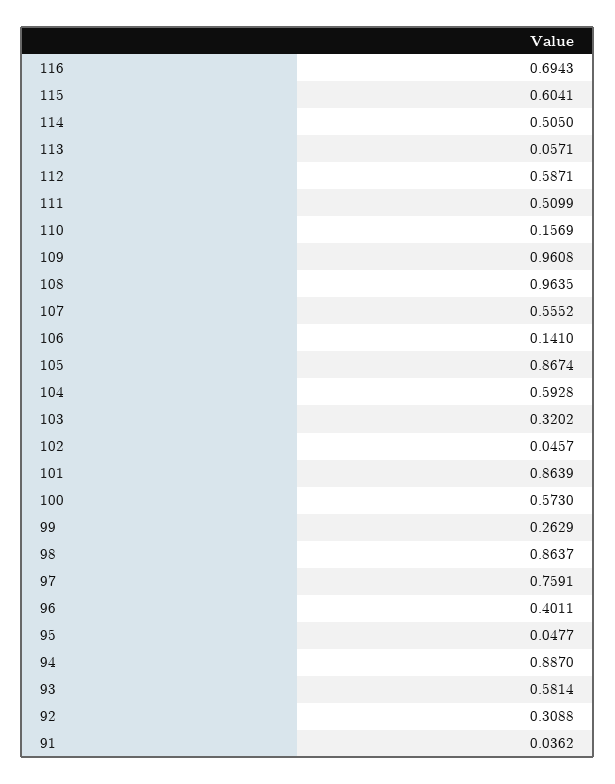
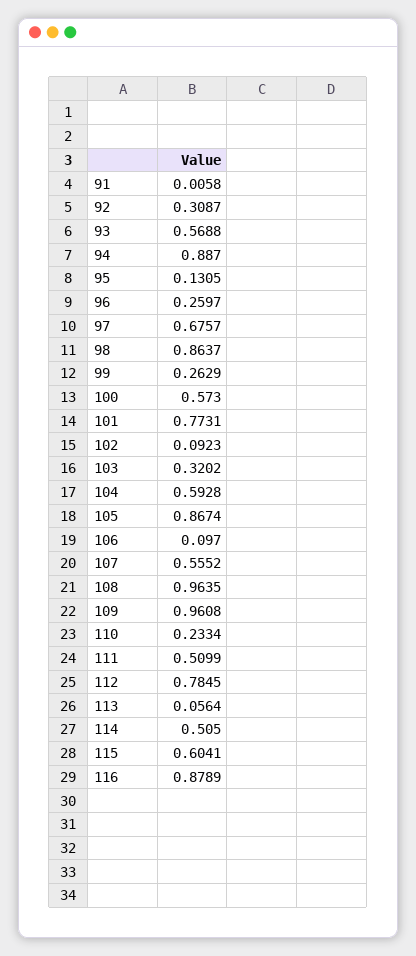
  {
-   "116": 0.6943,
+   "116": 0.8789,
    "115": 0.6041,
    "114": 0.505,
-   "113": 0.0571,
+   "113": 0.0564,
-   "112": 0.5871,
+   "112": 0.7845,
    "111": 0.5099,
-   "110": 0.1569,
+   "110": 0.2334,
    "109": 0.9608,
    "108": 0.9635,
    "107": 0.5552,
-   "106": 0.141,
+   "106": 0.097,
    "105": 0.8674,
    "104": 0.5928,
    "103": 0.3202,
-   "102": 0.0457,
+   "102": 0.0923,
-   "101": 0.8639,
+   "101": 0.7731,
    "100": 0.573,
    "99": 0.2629,
    "98": 0.8637,
-   "97": 0.7591,
+   "97": 0.6757,
-   "96": 0.4011,
+   "96": 0.2597,
-   "95": 0.0477,
+   "95": 0.1305,
    "94": 0.887,
-   "93": 0.5814,
+   "93": 0.5688,
-   "92": 0.3088,
+   "92": 0.3087,
-   "91": 0.0362
+   "91": 0.0058
  }

